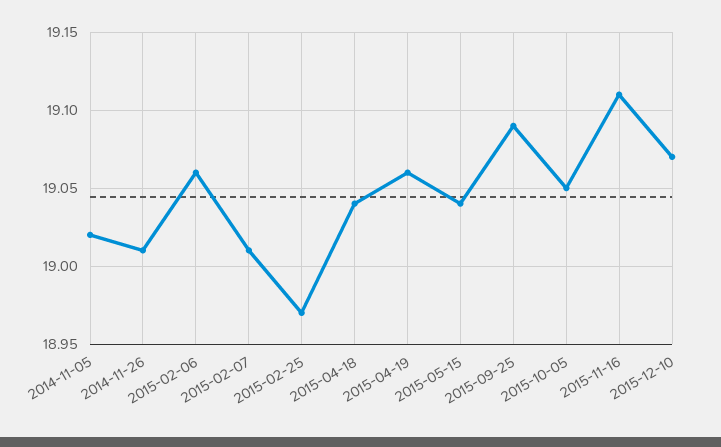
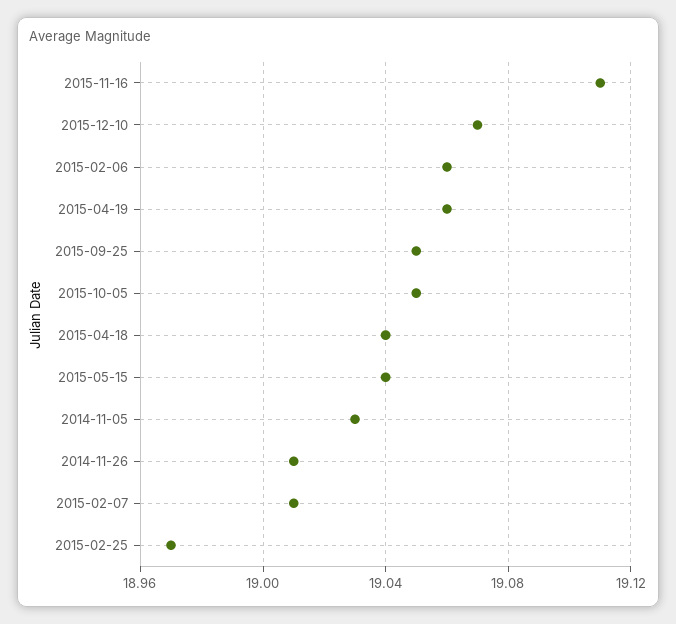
  {
-   "2014-11-05": 19.02,
+   "2014-11-05": 19.03,
    "2014-11-26": 19.01,
    "2015-02-06": 19.06,
    "2015-02-07": 19.01,
    "2015-02-25": 18.97,
    "2015-04-18": 19.04,
    "2015-04-19": 19.06,
    "2015-05-15": 19.04,
-   "2015-09-25": 19.09,
+   "2015-09-25": 19.05,
    "2015-10-05": 19.05,
    "2015-11-16": 19.11,
    "2015-12-10": 19.07
  }

